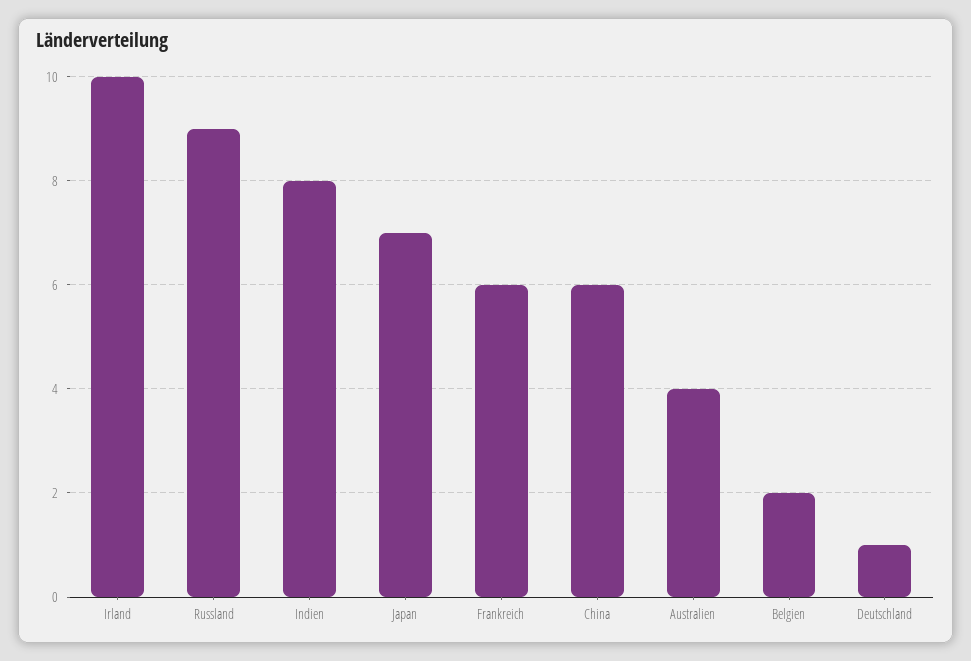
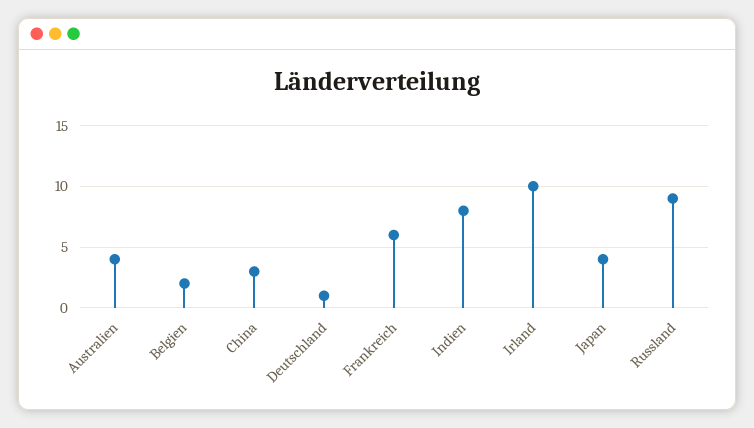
  {
    "Irland": 10,
    "Russland": 9,
    "Indien": 8,
-   "Japan": 7,
+   "Japan": 4,
    "Frankreich": 6,
-   "China": 6,
+   "China": 3,
    "Australien": 4,
    "Belgien": 2,
    "Deutschland": 1
  }

